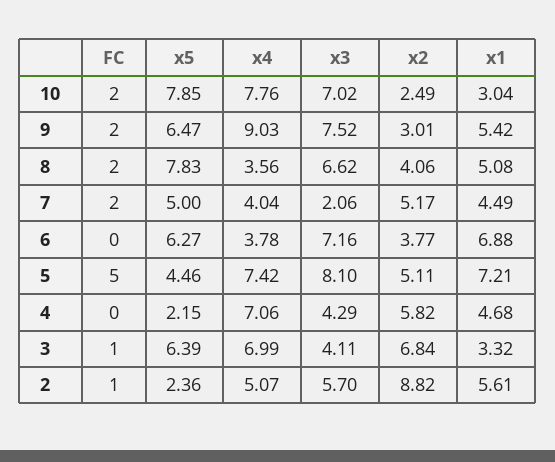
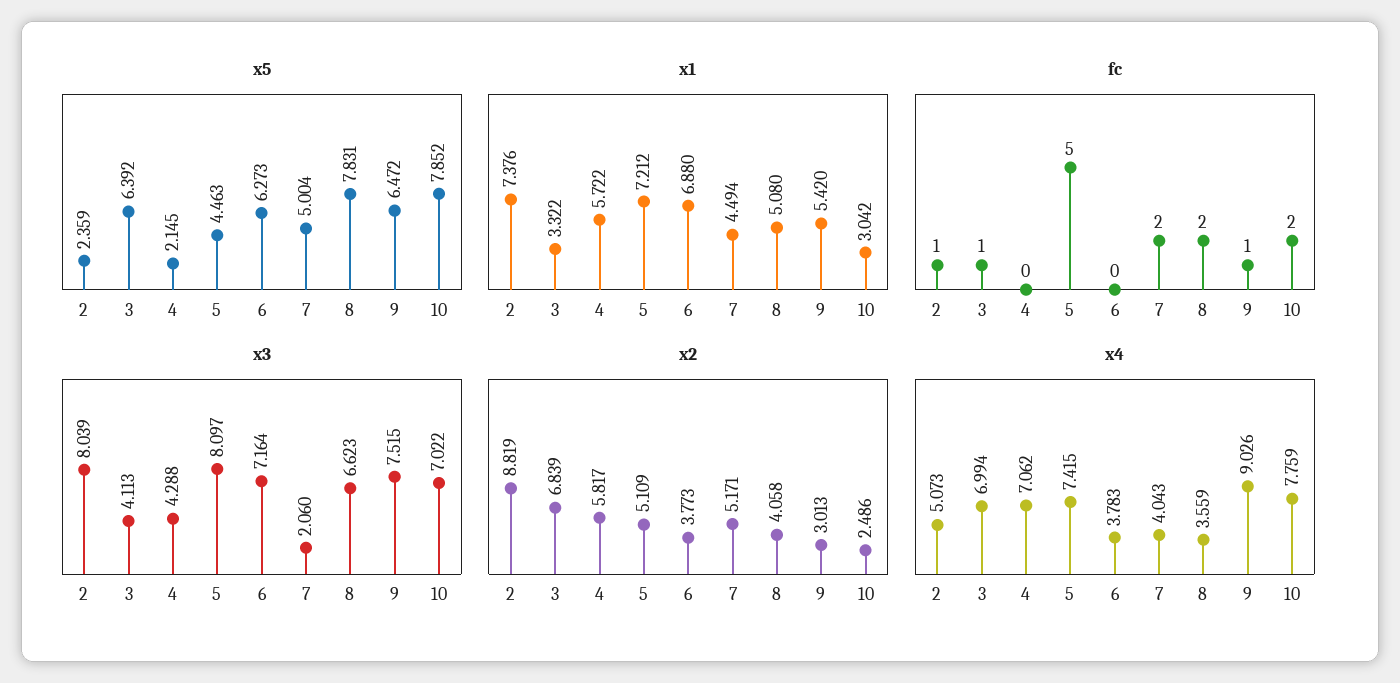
  {
    "FC": {
      "10": 2,
-     "9": 2,
+     "9": 1,
      "8": 2,
      "7": 2,
      "6": 0,
      "5": 5,
      "4": 0,
      "3": 1,
      "2": 1
    },
    "x5": {
      "10": 7.852,
      "9": 6.472,
      "8": 7.831,
      "7": 5.004,
      "6": 6.273,
      "5": 4.463,
      "4": 2.145,
      "3": 6.392,
      "2": 2.359
    },
    "x4": {
      "10": 7.759,
      "9": 9.026,
      "8": 3.559,
      "7": 4.043,
      "6": 3.783,
      "5": 7.415,
      "4": 7.062,
      "3": 6.994,
      "2": 5.073
    },
    "x3": {
      "10": 7.022,
      "9": 7.515,
      "8": 6.623,
      "7": 2.06,
      "6": 7.164,
      "5": 8.097,
      "4": 4.288,
      "3": 4.113,
-     "2": 5.7
+     "2": 8.039
    },
    "x2": {
      "10": 2.486,
      "9": 3.013,
      "8": 4.058,
      "7": 5.171,
      "6": 3.773,
      "5": 5.109,
      "4": 5.817,
      "3": 6.839,
      "2": 8.819
    },
    "x1": {
      "10": 3.042,
      "9": 5.42,
      "8": 5.08,
      "7": 4.494,
      "6": 6.88,
      "5": 7.212,
-     "4": 4.68,
+     "4": 5.722,
      "3": 3.322,
-     "2": 5.61
+     "2": 7.376
    }
  }

